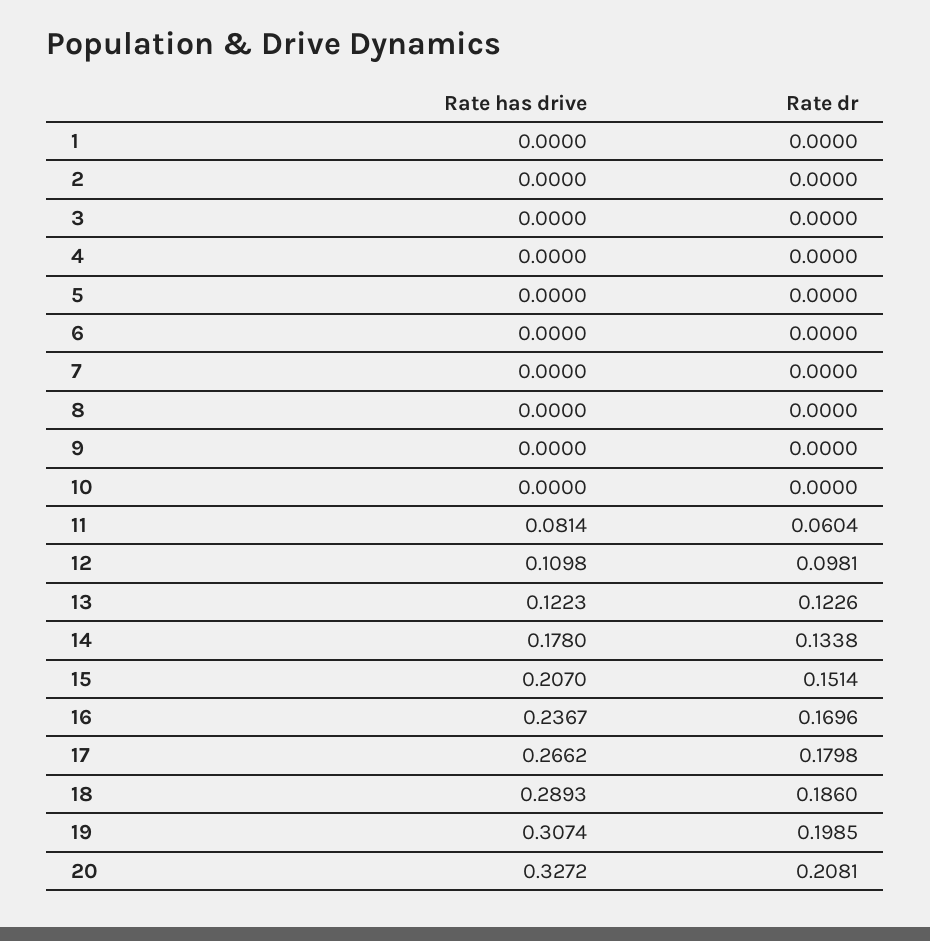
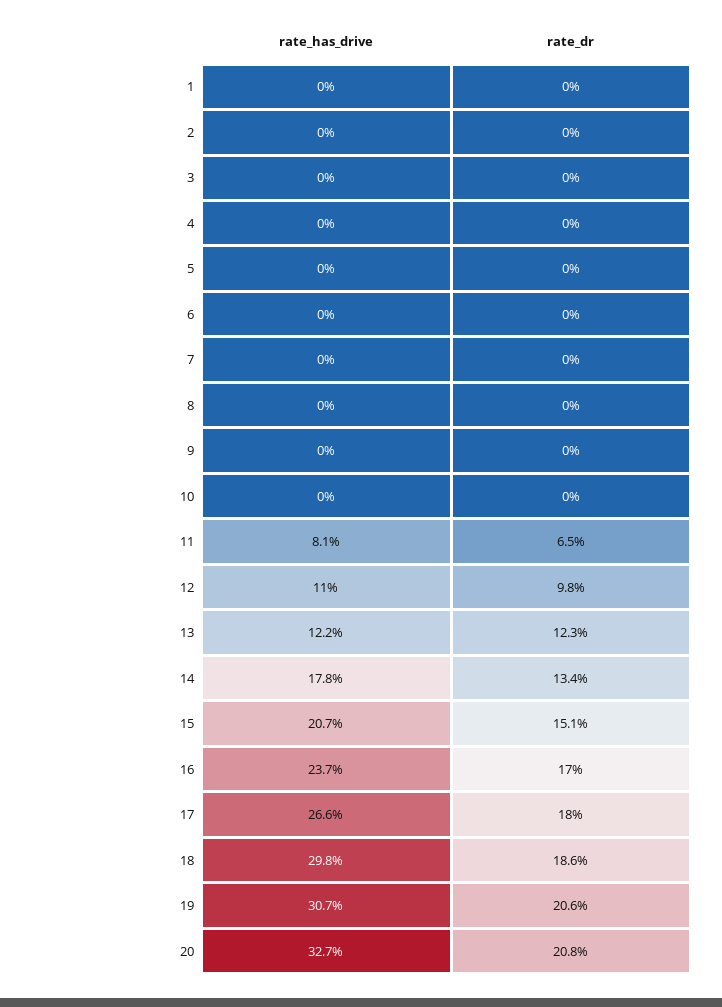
  {
    "Rate has drive": {
      "1": 0,
      "2": 0,
      "3": 0,
      "4": 0,
      "5": 0,
      "6": 0,
      "7": 0,
      "8": 0,
      "9": 0,
      "10": 0,
      "11": 0.0814,
      "12": 0.1098,
      "13": 0.1223,
      "14": 0.178,
      "15": 0.207,
      "16": 0.2367,
      "17": 0.2662,
-     "18": 0.2893,
+     "18": 0.298,
      "19": 0.3074,
      "20": 0.3272
    },
    "Rate dr": {
      "1": 0,
      "2": 0,
      "3": 0,
      "4": 0,
      "5": 0,
      "6": 0,
      "7": 0,
      "8": 0,
      "9": 0,
      "10": 0,
-     "11": 0.0604,
+     "11": 0.065,
      "12": 0.0981,
      "13": 0.1226,
      "14": 0.1338,
      "15": 0.1514,
      "16": 0.1696,
      "17": 0.1798,
      "18": 0.186,
-     "19": 0.1985,
+     "19": 0.206,
      "20": 0.2081
    }
  }

